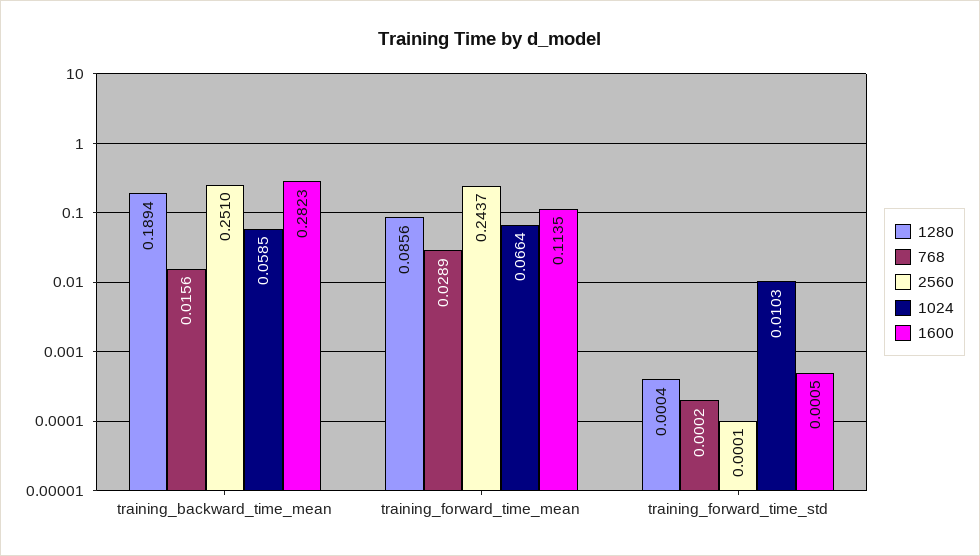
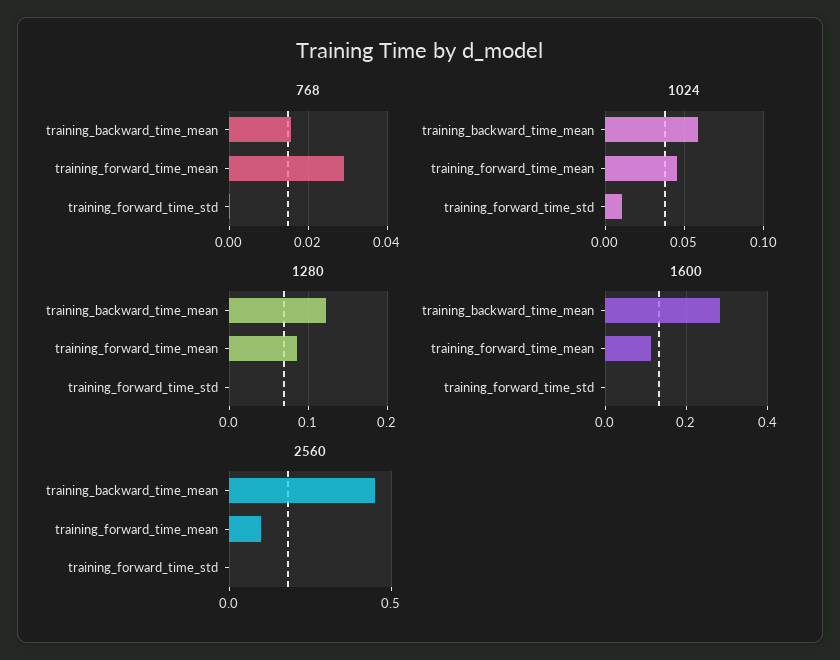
  {
    "1280": {
-     "training_backward_time_mean": 0.1894,
+     "training_backward_time_mean": 0.12,
      "training_forward_time_mean": 0.0856,
      "training_forward_time_std": 0.0004
    },
    "768": {
      "training_backward_time_mean": 0.0156,
      "training_forward_time_mean": 0.0289,
      "training_forward_time_std": 0.0002
    },
    "2560": {
-     "training_backward_time_mean": 0.251,
+     "training_backward_time_mean": 0.45,
-     "training_forward_time_mean": 0.2437,
+     "training_forward_time_mean": 0.1,
      "training_forward_time_std": 0.0001
    },
    "1024": {
      "training_backward_time_mean": 0.0585,
-     "training_forward_time_mean": 0.0664,
+     "training_forward_time_mean": 0.045,
      "training_forward_time_std": 0.0103
    },
    "1600": {
      "training_backward_time_mean": 0.2823,
      "training_forward_time_mean": 0.1135,
      "training_forward_time_std": 0.0005
    }
  }

